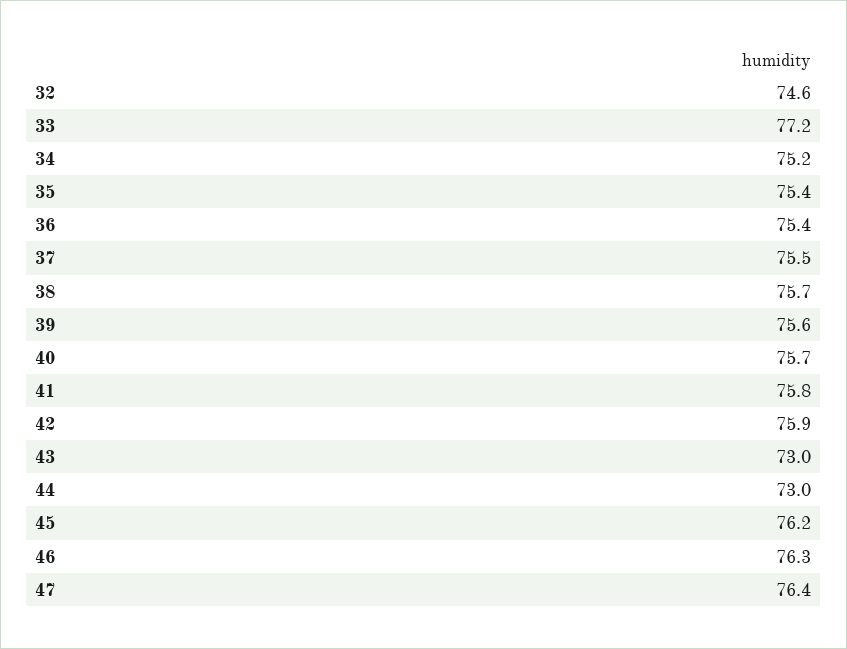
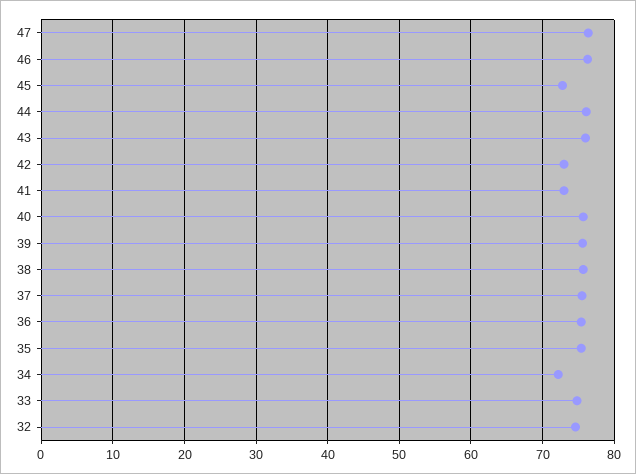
  {
    "32": 74.6,
-   "33": 77.2,
+   "33": 75,
-   "34": 75.2,
+   "34": 72,
    "35": 75.4,
    "36": 75.4,
    "37": 75.5,
    "38": 75.7,
    "39": 75.6,
    "40": 75.7,
-   "41": 75.8,
+   "41": 73,
-   "42": 75.9,
+   "42": 73,
-   "43": 73,
+   "43": 76,
-   "44": 73,
+   "44": 76,
-   "45": 76.2,
+   "45": 73,
    "46": 76.3,
    "47": 76.4
  }

